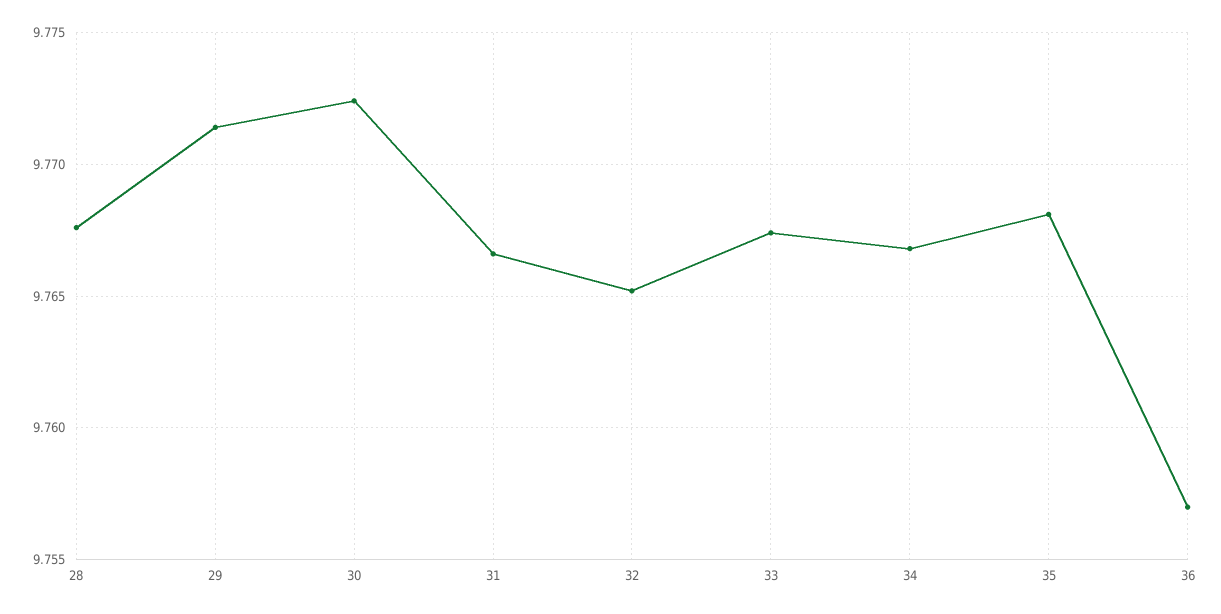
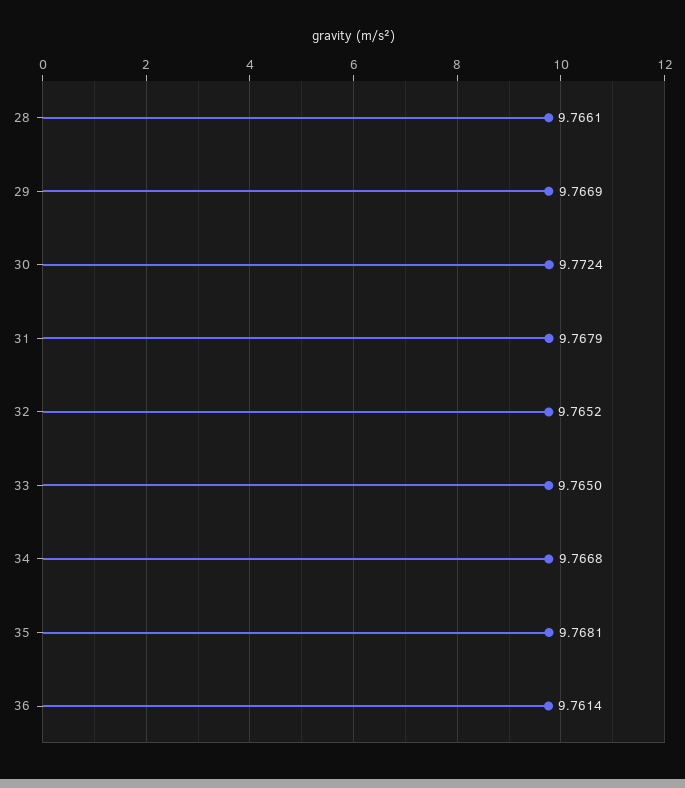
  {
-   "28": 9.7675,
+   "28": 9.7661,
-   "29": 9.7715,
+   "29": 9.7669,
    "30": 9.7724,
-   "31": 9.7665,
+   "31": 9.7679,
    "32": 9.7652,
-   "33": 9.7675,
+   "33": 9.765,
    "34": 9.7668,
    "35": 9.7681,
-   "36": 9.757
+   "36": 9.7614
  }

